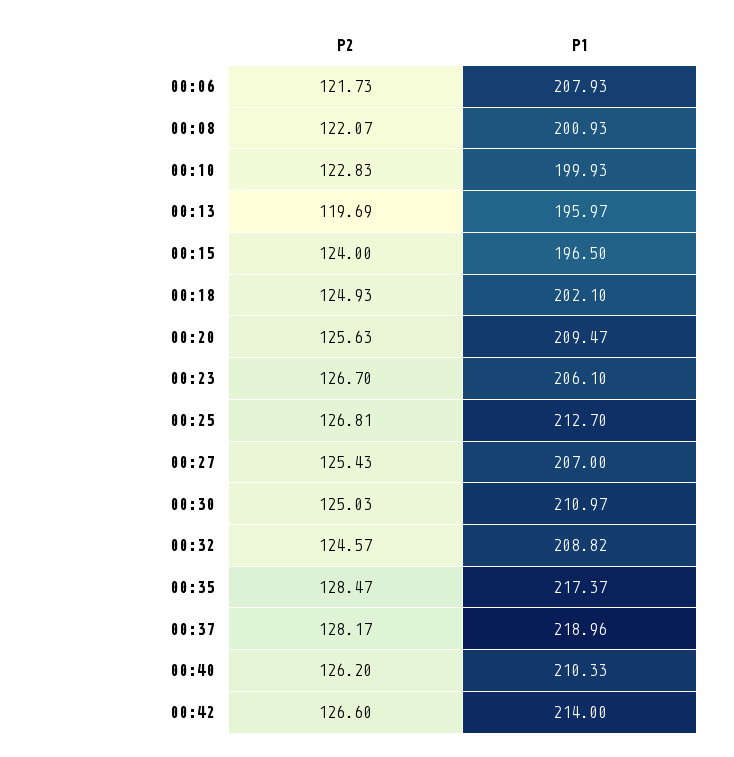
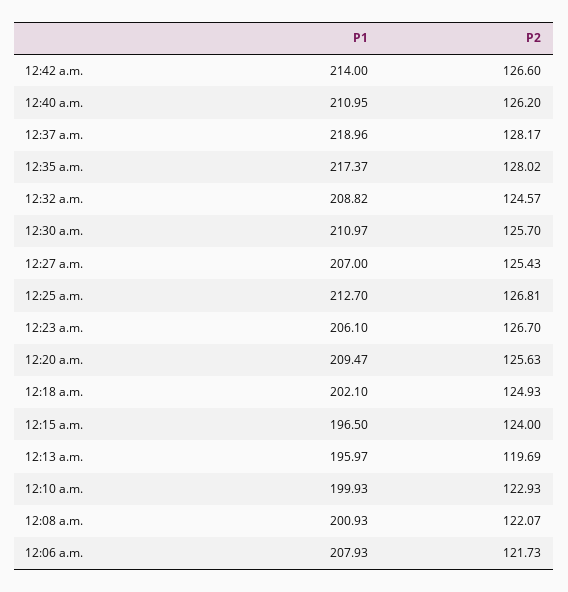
  {
    "P2": {
      "00:06": 121.73,
      "00:08": 122.07,
-     "00:10": 122.83,
+     "00:10": 122.93,
      "00:13": 119.69,
      "00:15": 124,
      "00:18": 124.93,
      "00:20": 125.63,
      "00:23": 126.7,
      "00:25": 126.81,
      "00:27": 125.43,
-     "00:30": 125.03,
+     "00:30": 125.7,
      "00:32": 124.57,
-     "00:35": 128.47,
+     "00:35": 128.02,
      "00:37": 128.17,
      "00:40": 126.2,
      "00:42": 126.6
    },
    "P1": {
      "00:06": 207.93,
      "00:08": 200.93,
      "00:10": 199.93,
      "00:13": 195.97,
      "00:15": 196.5,
      "00:18": 202.1,
      "00:20": 209.47,
      "00:23": 206.1,
      "00:25": 212.7,
      "00:27": 207,
      "00:30": 210.97,
      "00:32": 208.82,
      "00:35": 217.37,
      "00:37": 218.96,
-     "00:40": 210.33,
+     "00:40": 210.95,
      "00:42": 214
    }
  }

